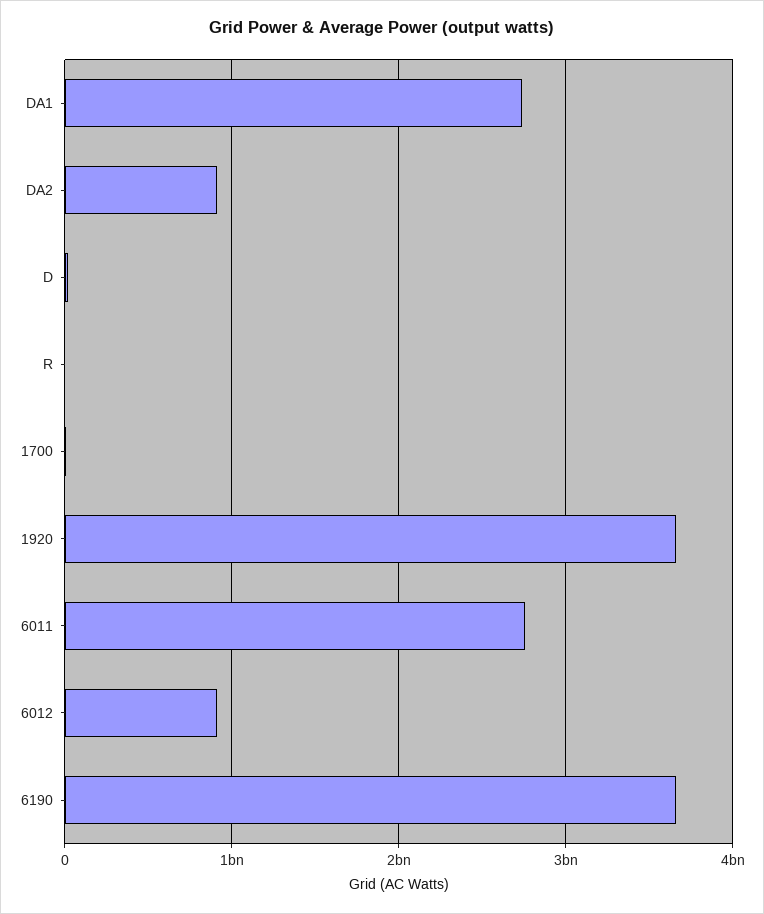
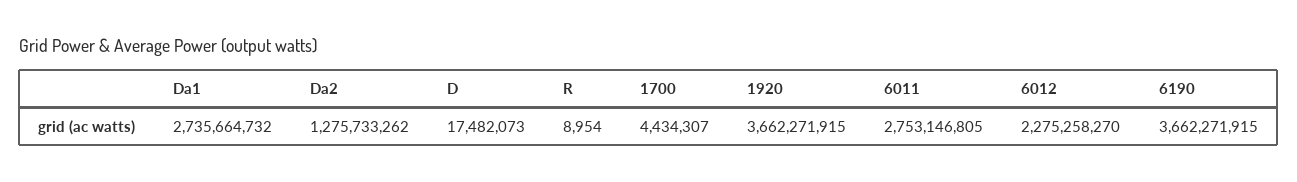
  {
    "DA1": 2735664732,
-   "DA2": 900000000,
+   "DA2": 1275733262,
    "D": 17482073,
    "R": 8954,
    "1700": 4434307,
    "1920": 3662271915,
    "6011": 2753146805,
-   "6012": 900000000,
+   "6012": 2275258270,
    "6190": 3662271915
  }

